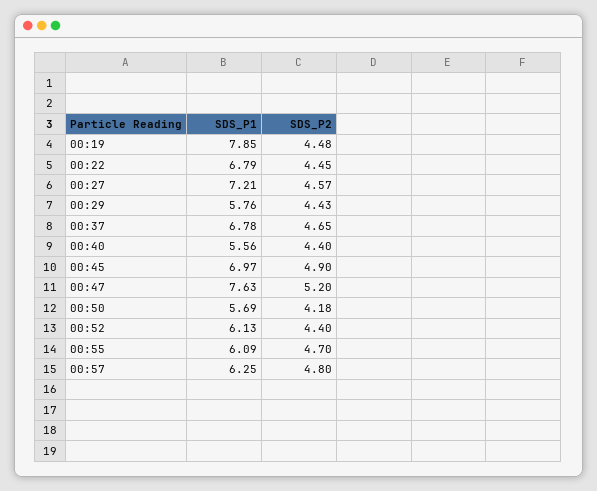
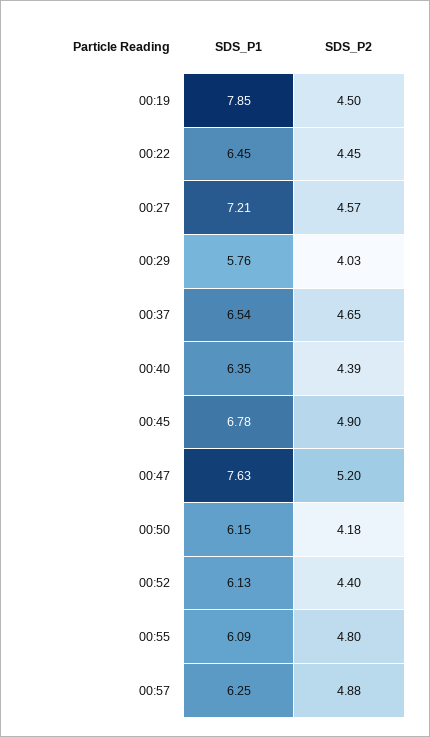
  {
    "SDS_P1": {
      "00:19": 7.85,
-     "00:22": 6.79,
+     "00:22": 6.45,
      "00:27": 7.21,
      "00:29": 5.76,
-     "00:37": 6.78,
+     "00:37": 6.54,
-     "00:40": 5.56,
+     "00:40": 6.35,
-     "00:45": 6.97,
+     "00:45": 6.78,
      "00:47": 7.63,
-     "00:50": 5.69,
+     "00:50": 6.15,
      "00:52": 6.13,
      "00:55": 6.09,
      "00:57": 6.25
    },
    "SDS_P2": {
-     "00:19": 4.48,
+     "00:19": 4.5,
      "00:22": 4.45,
      "00:27": 4.57,
-     "00:29": 4.43,
+     "00:29": 4.03,
      "00:37": 4.65,
-     "00:40": 4.4,
+     "00:40": 4.39,
      "00:45": 4.9,
      "00:47": 5.2,
      "00:50": 4.18,
      "00:52": 4.4,
-     "00:55": 4.7,
+     "00:55": 4.8,
-     "00:57": 4.8
+     "00:57": 4.88
    }
  }

